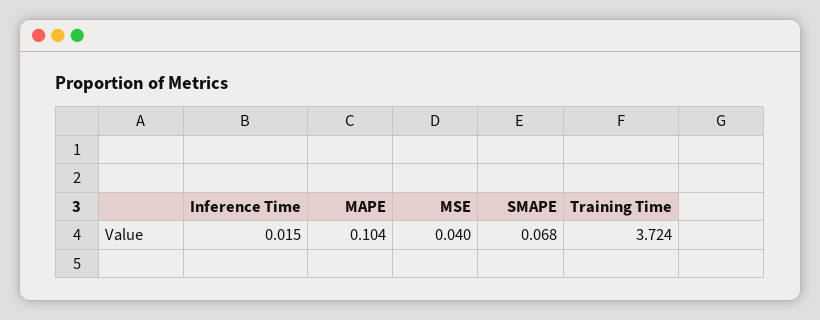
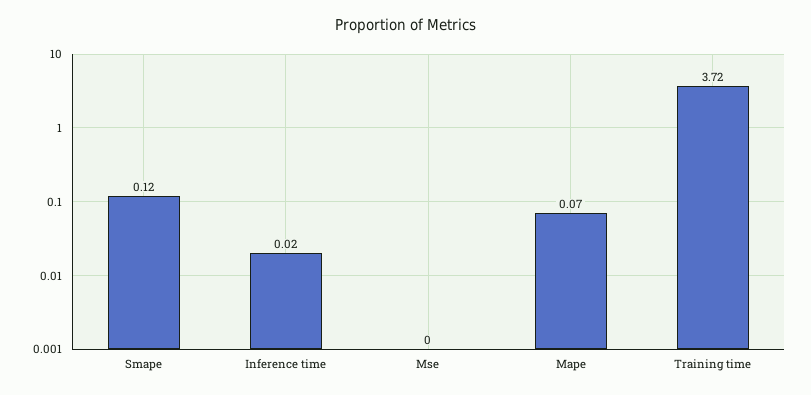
  {
    "Inference Time": 0.015,
-   "MAPE": 0.104,
+   "MAPE": 0.07,
-   "MSE": 0.04,
+   "MSE": 0,
-   "SMAPE": 0.068,
+   "SMAPE": 0.12,
    "Training Time": 3.724
  }

